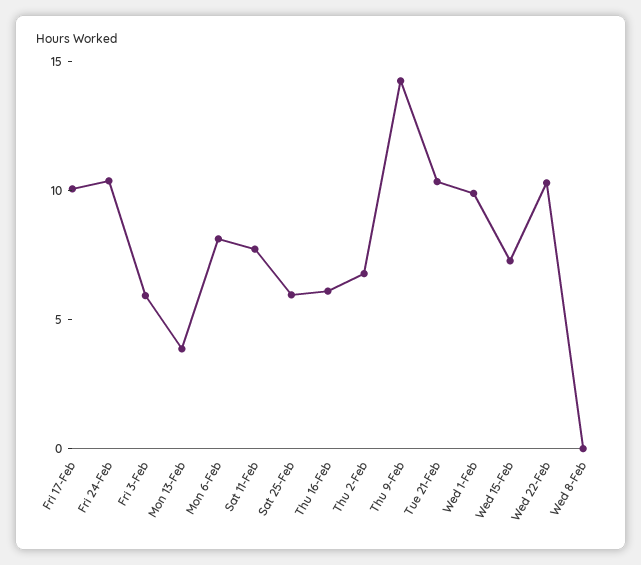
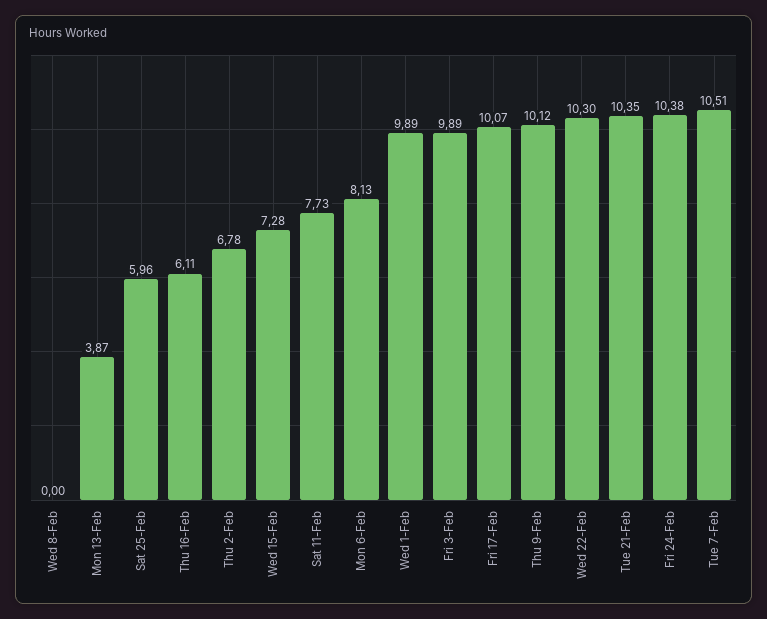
  {
    "Fri 17-Feb": 10.07,
    "Fri 24-Feb": 10.38,
-   "Fri 3-Feb": 6,
+   "Fri 3-Feb": 9.89,
    "Mon 13-Feb": 3.87,
    "Mon 6-Feb": 8.13,
    "Sat 11-Feb": 7.73,
    "Sat 25-Feb": 5.96,
    "Thu 16-Feb": 6.11,
    "Thu 2-Feb": 6.78,
-   "Thu 9-Feb": 14,
+   "Thu 9-Feb": 10.12,
    "Tue 21-Feb": 10.35,
    "Wed 1-Feb": 9.89,
    "Wed 15-Feb": 7.28,
    "Wed 22-Feb": 10.3,
-   "Wed 8-Feb": 0
+   "Wed 8-Feb": 0,
+   "Tue 7-Feb": 10.51
  }

